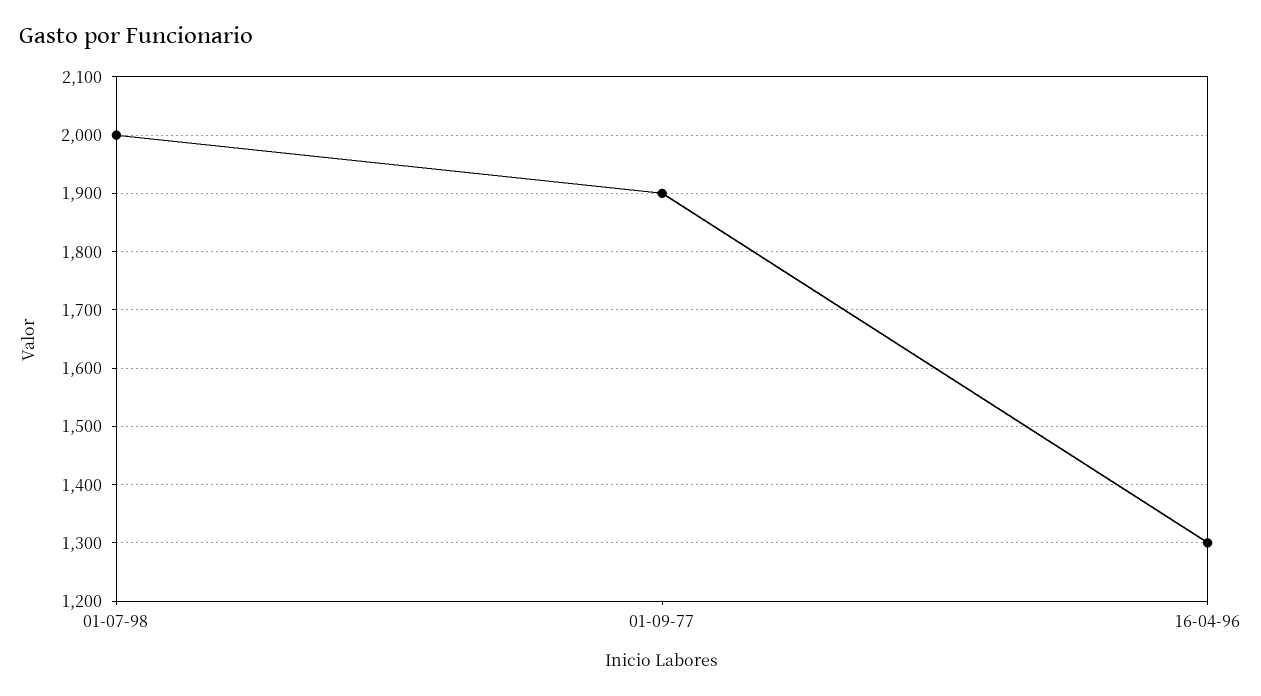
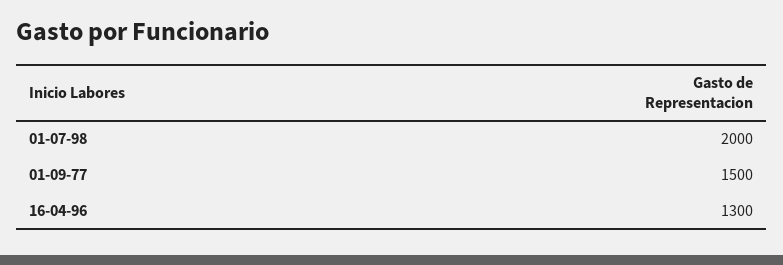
  {
    "01-07-98": 2000,
-   "01-09-77": 1900,
+   "01-09-77": 1500,
    "16-04-96": 1300
  }

